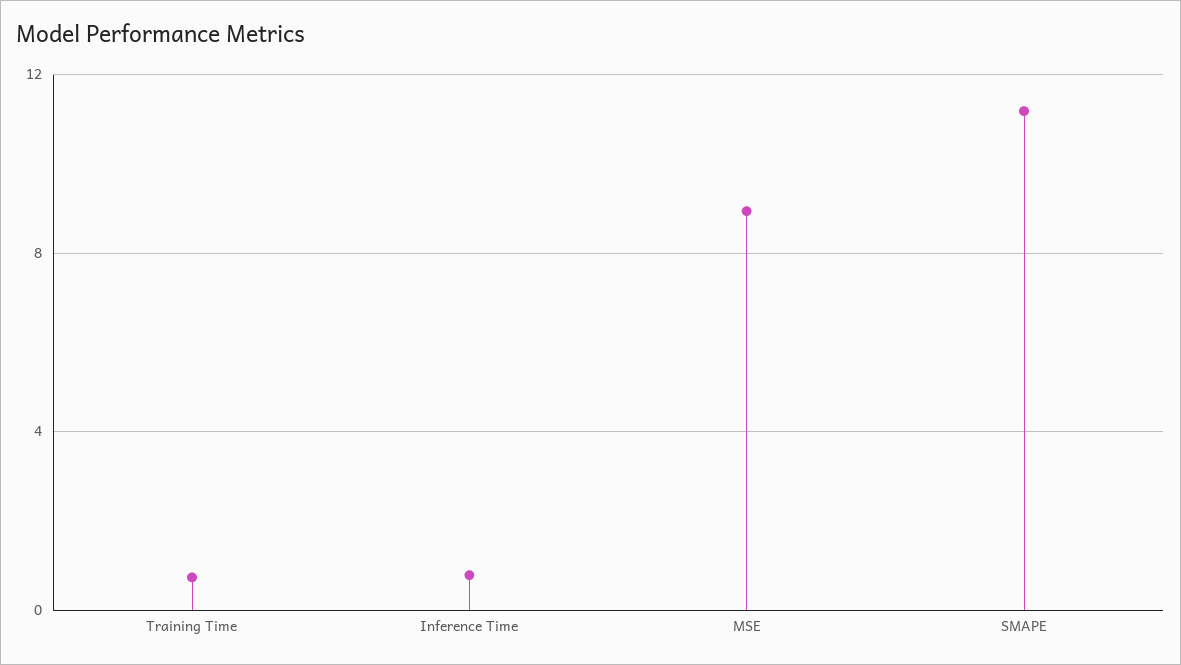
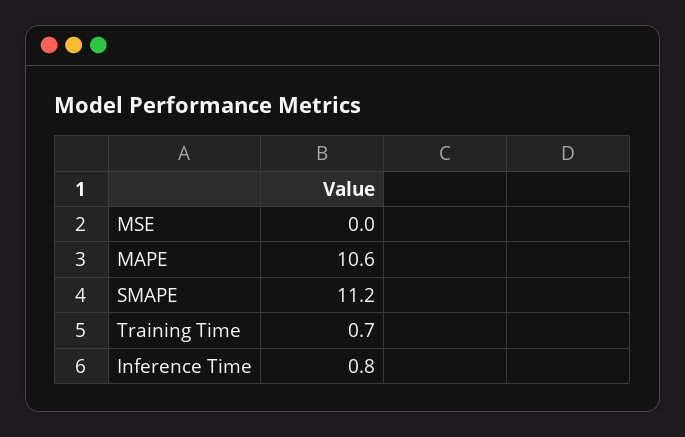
  {
    "Training Time": 0.7,
    "Inference Time": 0.8,
-   "MSE": 9,
+   "MSE": 0,
-   "SMAPE": 11.2
+   "SMAPE": 11.2,
+   "MAPE": 10.6
  }

